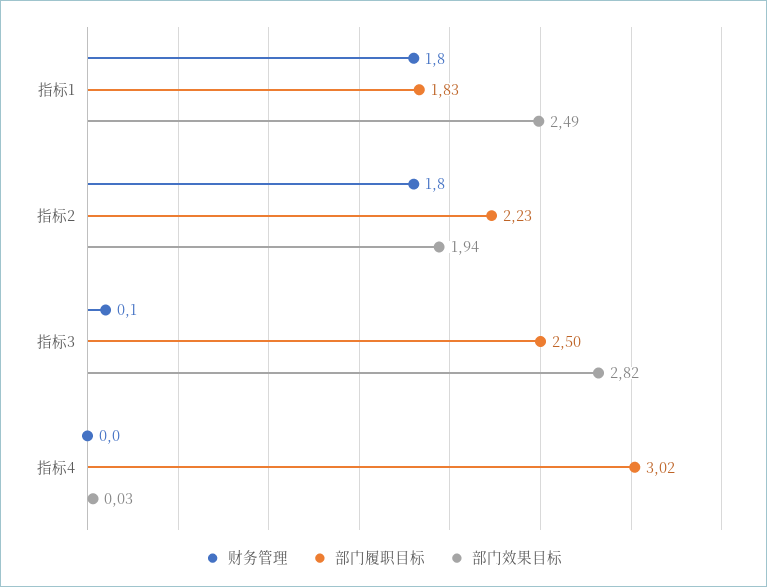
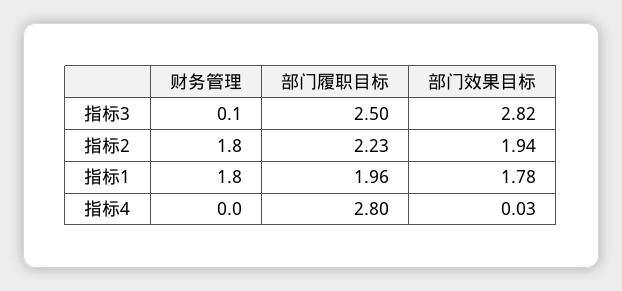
  {
    "财务管理": {
      "指标1": 1.8,
      "指标2": 1.8,
      "指标3": 0.1,
      "指标4": 0
    },
    "部门履职目标": {
-     "指标1": 1.83,
+     "指标1": 1.96,
      "指标2": 2.23,
      "指标3": 2.5,
-     "指标4": 3.02
+     "指标4": 2.8
    },
    "部门效果目标": {
-     "指标1": 2.49,
+     "指标1": 1.78,
      "指标2": 1.94,
      "指标3": 2.82,
      "指标4": 0.03
    }
  }

